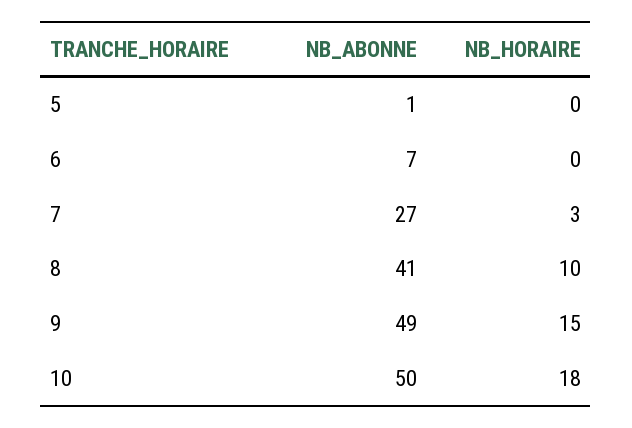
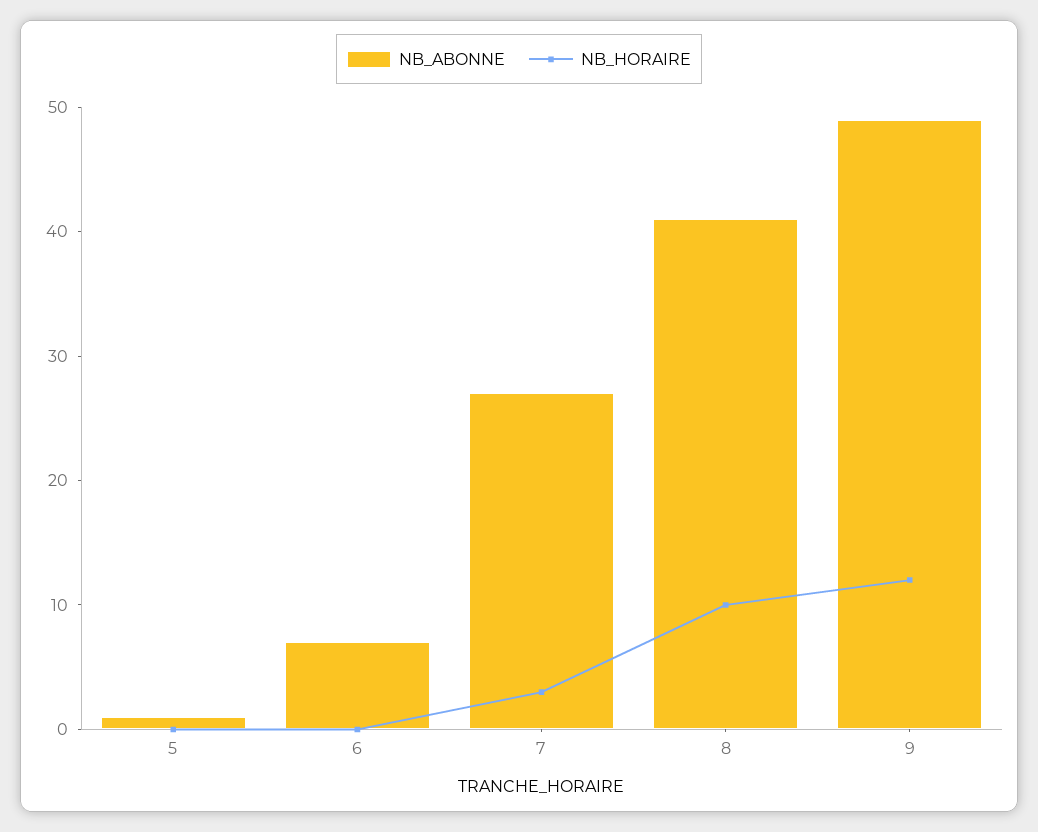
  {
    "NB_ABONNE": {
      "5": 1,
      "6": 7,
      "7": 27,
      "8": 41,
-     "9": 49,
+     "9": 49
-     "10": 50
    },
    "NB_HORAIRE": {
      "5": 0,
      "6": 0,
      "7": 3,
      "8": 10,
-     "9": 15,
+     "9": 12
-     "10": 18
    }
  }

